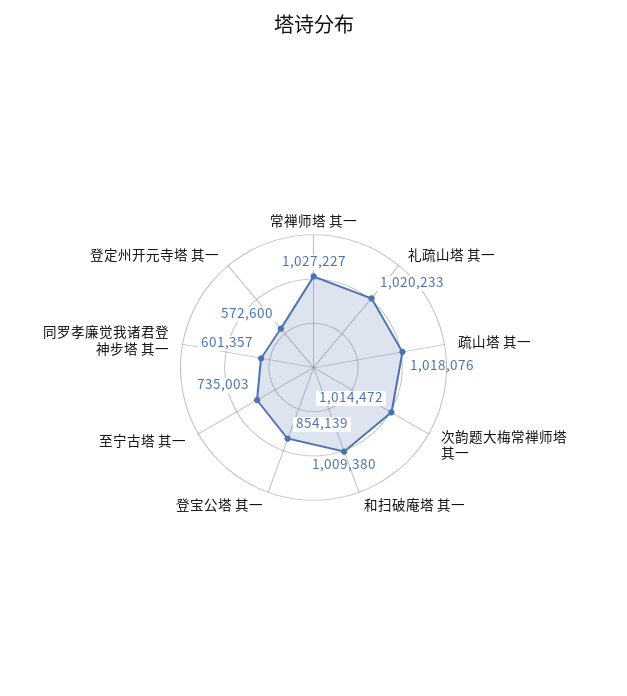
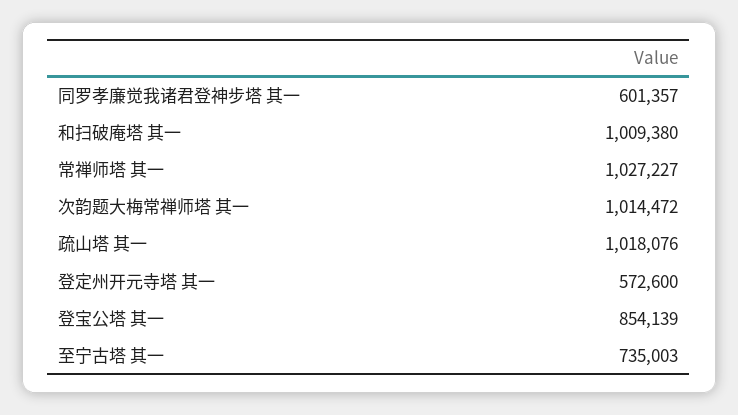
  {
    "常禅师塔 其一": 1027227,
-   "礼疏山塔 其一": 1020233,
    "疏山塔 其一": 1018076,
    "次韵题大梅常禅师塔 其一": 1014472,
    "和扫破庵塔 其一": 1009380,
    "登宝公塔 其一": 854139,
    "至宁古塔 其一": 735003,
    "同罗孝廉觉我诸君登神步塔 其一": 601357,
    "登定州开元寺塔 其一": 572600
  }

